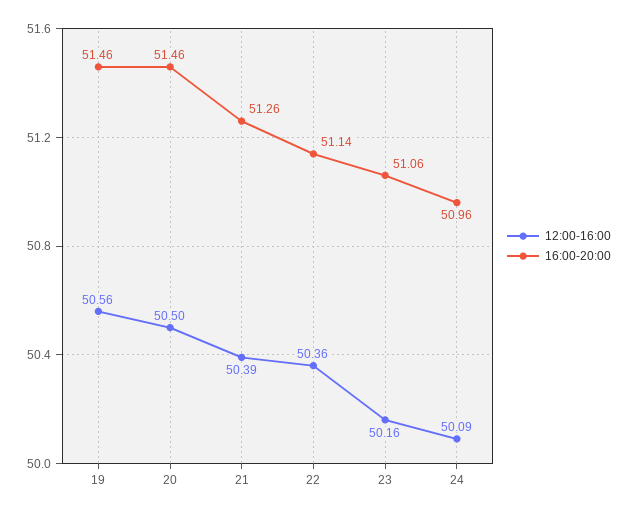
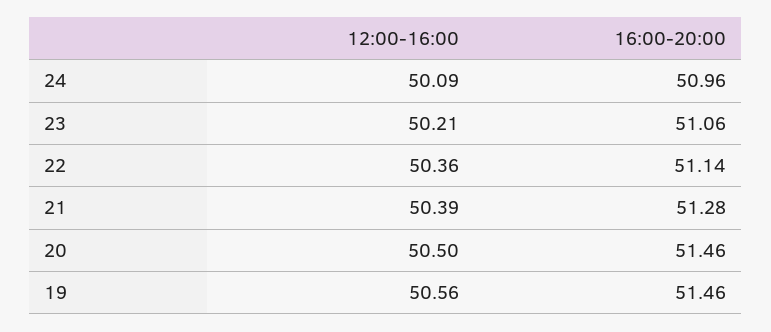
  {
    "12:00-16:00": {
      "19": 50.56,
      "20": 50.5,
      "21": 50.39,
      "22": 50.36,
-     "23": 50.16,
+     "23": 50.21,
      "24": 50.09
    },
    "16:00-20:00": {
      "19": 51.46,
      "20": 51.46,
-     "21": 51.26,
+     "21": 51.28,
      "22": 51.14,
      "23": 51.06,
      "24": 50.96
    }
  }

